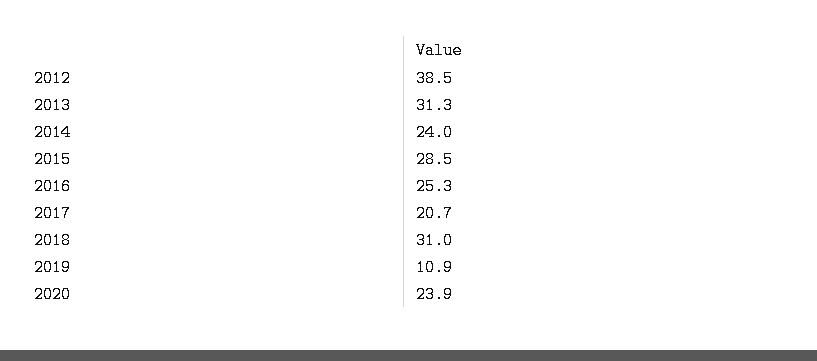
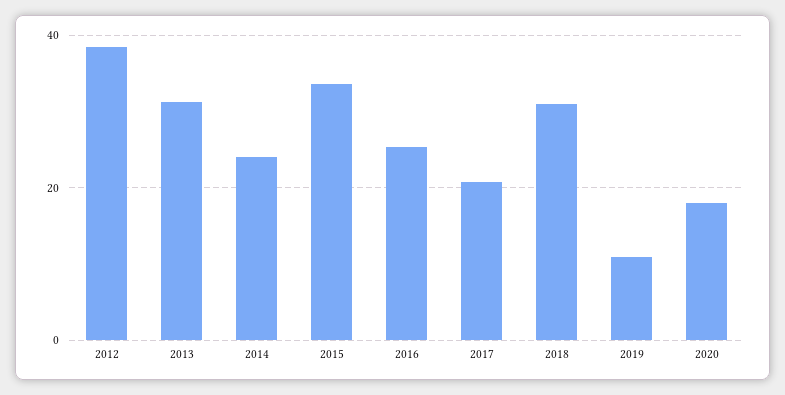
  {
    "2012": 38.5,
    "2013": 31.3,
    "2014": 24,
-   "2015": 28.5,
+   "2015": 34,
    "2016": 25.3,
    "2017": 20.7,
    "2018": 31,
    "2019": 10.9,
-   "2020": 23.9
+   "2020": 18
  }

